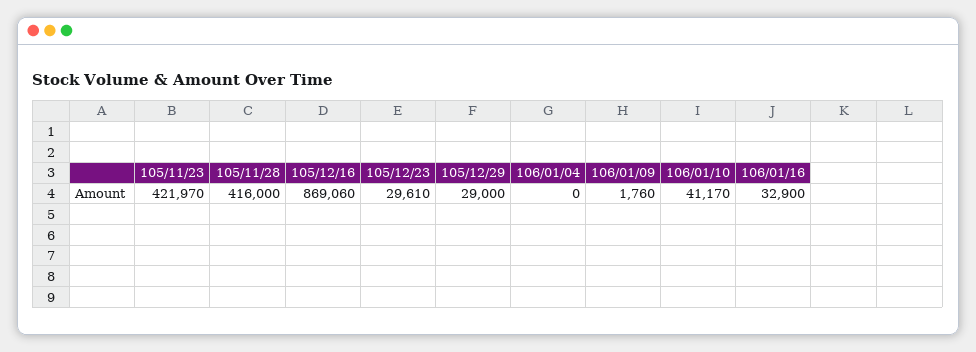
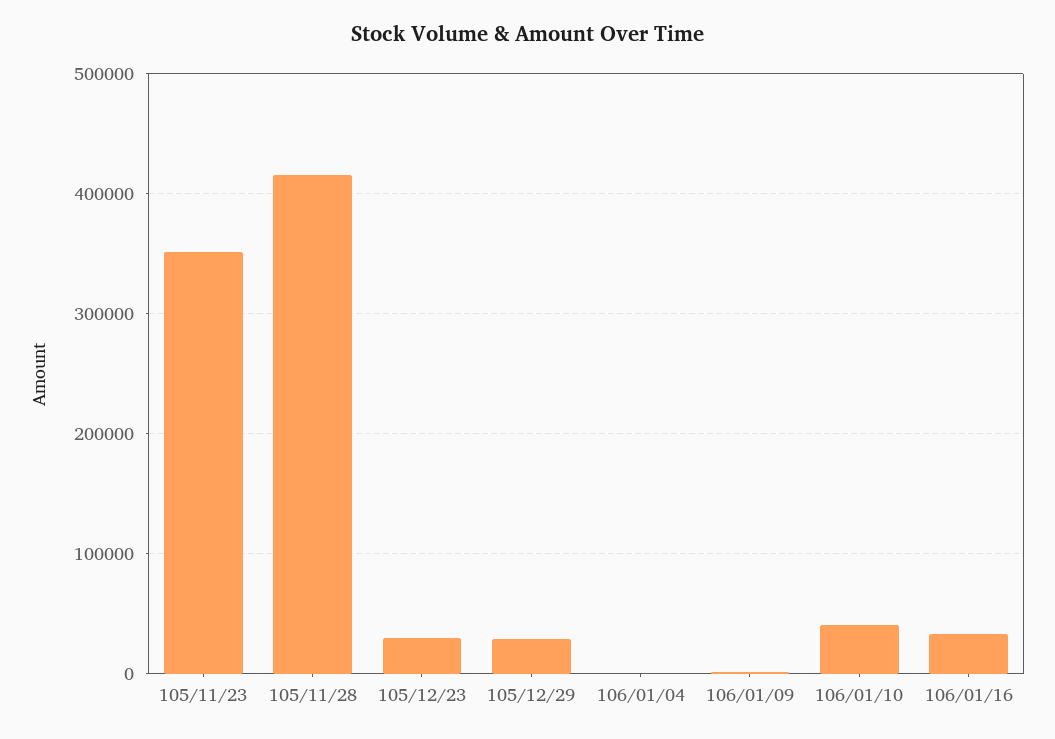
  {
-   "105/11/23": 421970,
+   "105/11/23": 350000,
    "105/11/28": 416000,
-   "105/12/16": 869060,
    "105/12/23": 29610,
    "105/12/29": 29000,
    "106/01/04": 0,
    "106/01/09": 1760,
    "106/01/10": 41170,
    "106/01/16": 32900
  }

